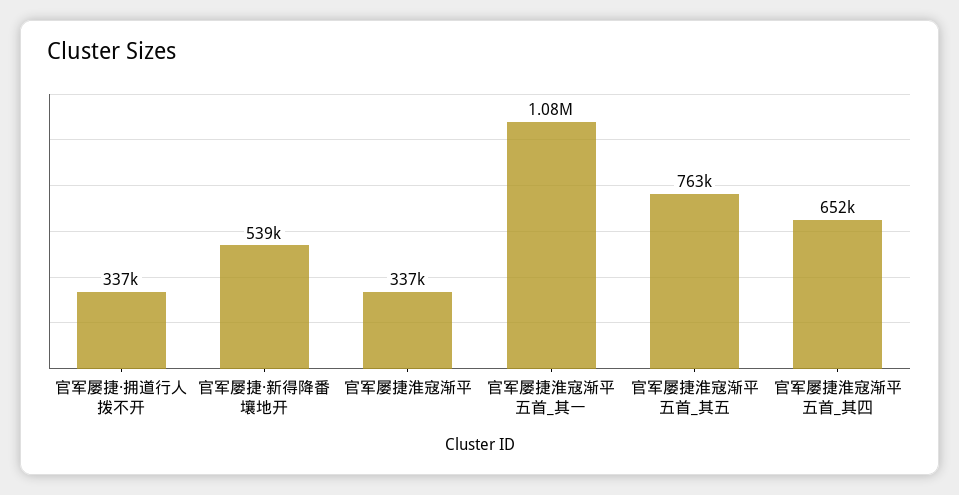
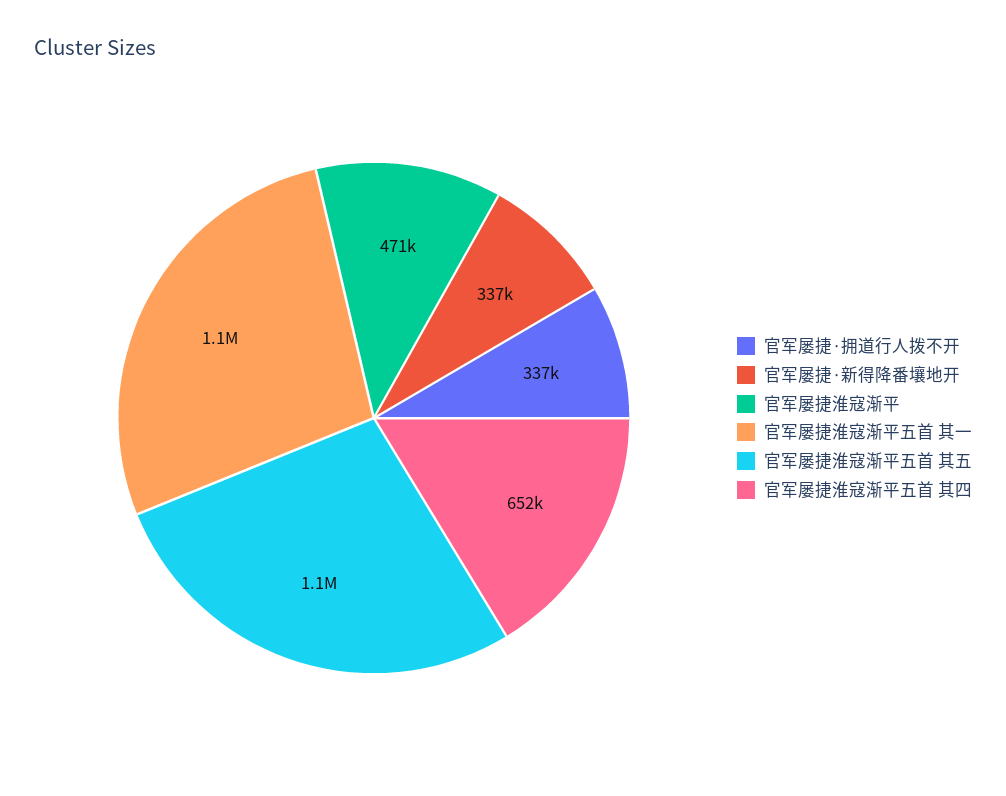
  {
    "官军屡捷·拥道行人拨不开": 337000,
-   "官军屡捷·新得降番壤地开": 539000,
+   "官军屡捷·新得降番壤地开": 337000,
-   "官军屡捷淮寇渐平": 337000,
+   "官军屡捷淮寇渐平": 471000,
    "官军屡捷淮寇渐平五首_其一": 1080000,
-   "官军屡捷淮寇渐平五首_其五": 763000,
+   "官军屡捷淮寇渐平五首_其五": 1100000,
    "官军屡捷淮寇渐平五首_其四": 652000
  }

